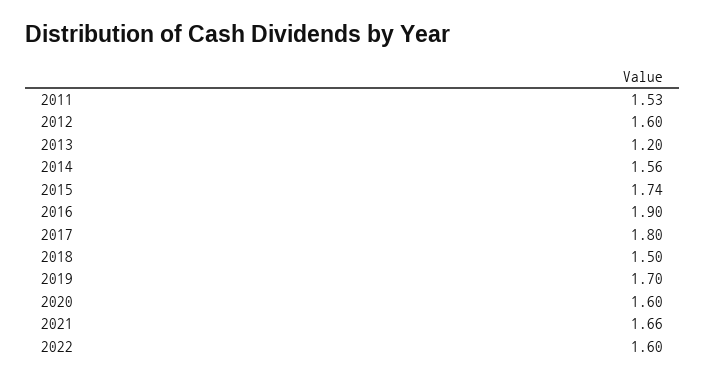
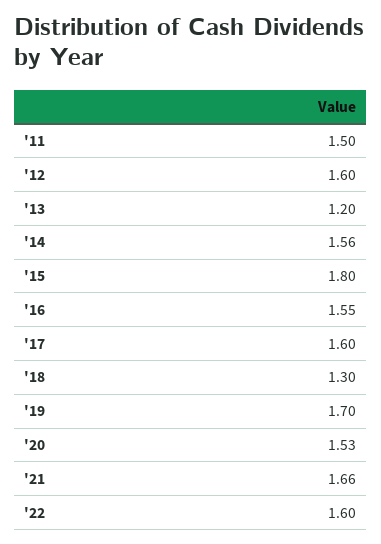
  {
-   "2011": 1.53,
+   "2011": 1.5,
    "2012": 1.6,
    "2013": 1.2,
    "2014": 1.56,
-   "2015": 1.74,
+   "2015": 1.8,
-   "2016": 1.9,
+   "2016": 1.55,
-   "2017": 1.8,
+   "2017": 1.6,
-   "2018": 1.5,
+   "2018": 1.3,
    "2019": 1.7,
-   "2020": 1.6,
+   "2020": 1.53,
    "2021": 1.66,
    "2022": 1.6
  }

